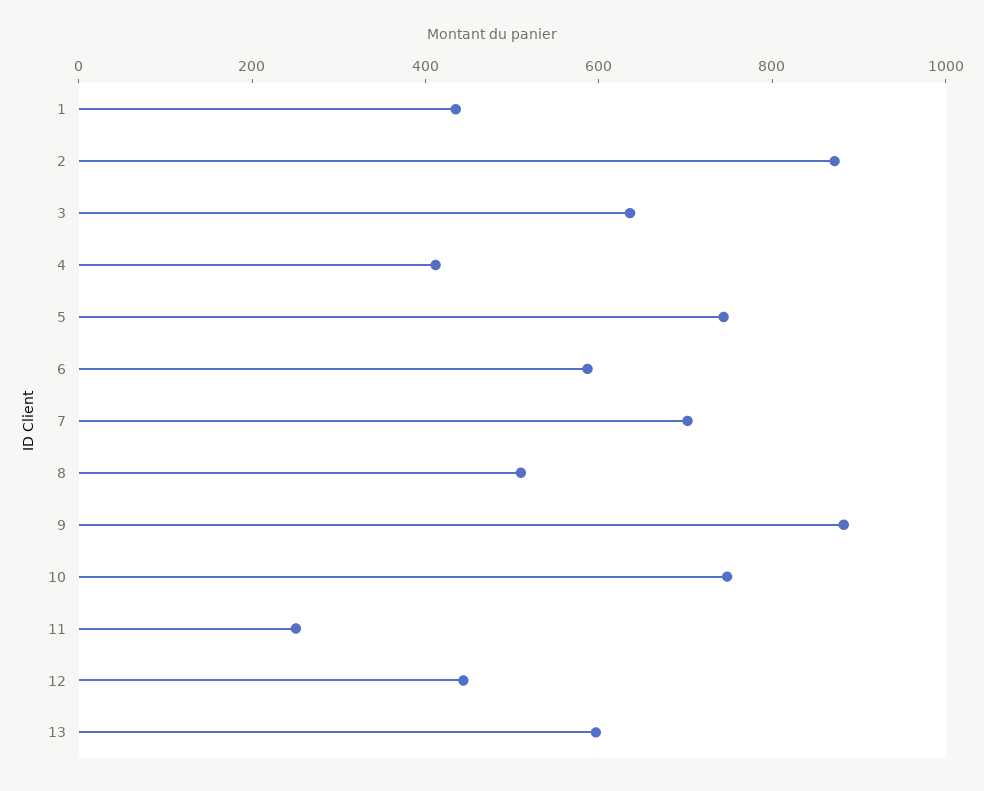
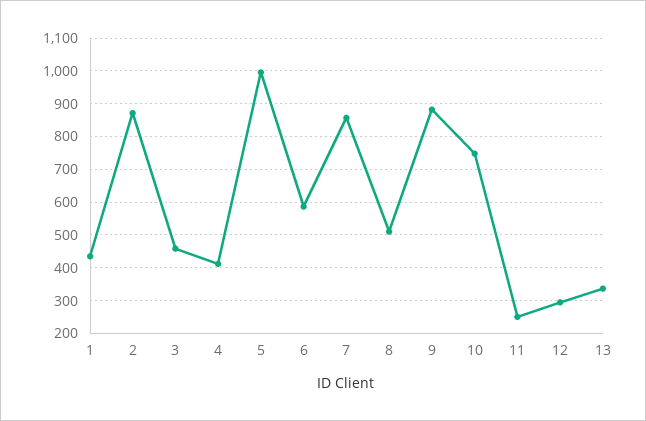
  {
    "1": 440,
    "2": 880,
-   "3": 650,
+   "3": 460,
    "4": 420,
-   "5": 750,
+   "5": 1000,
    "6": 580,
-   "7": 700,
+   "7": 860,
    "8": 500,
    "9": 880,
    "10": 740,
    "11": 260,
-   "12": 450,
+   "12": 300,
-   "13": 600
+   "13": 340
  }

